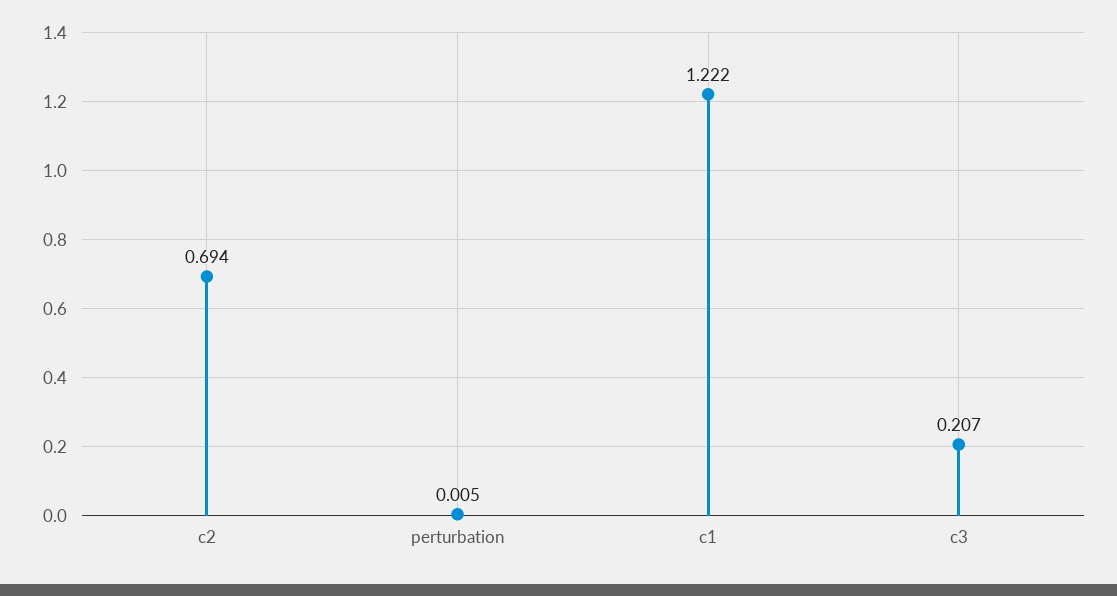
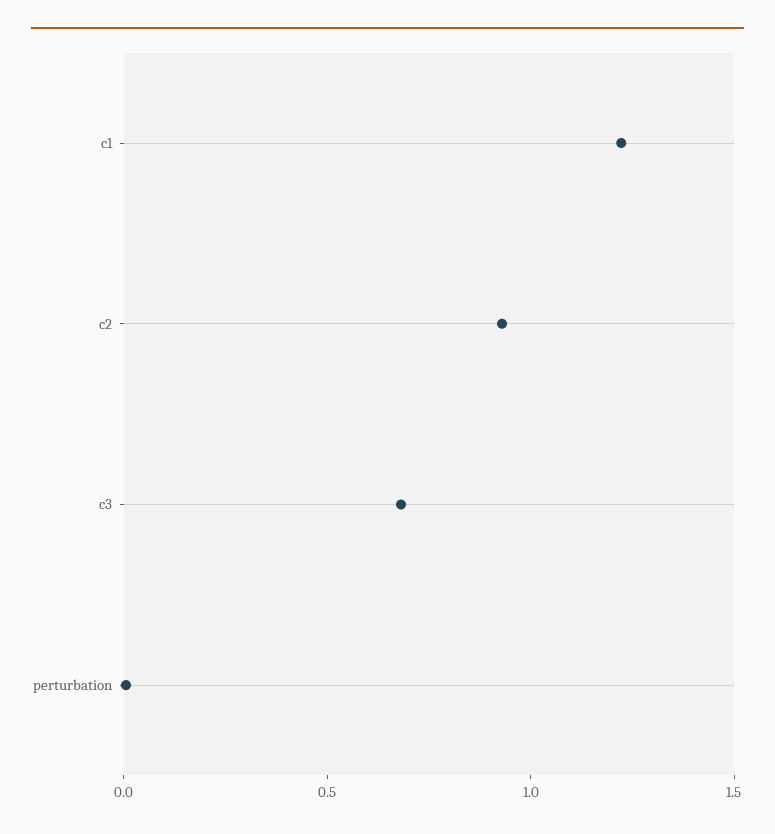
  {
-   "c2": 0.694,
+   "c2": 0.9,
    "perturbation": 0.005,
    "c1": 1.222,
-   "c3": 0.207
+   "c3": 0.7
  }

